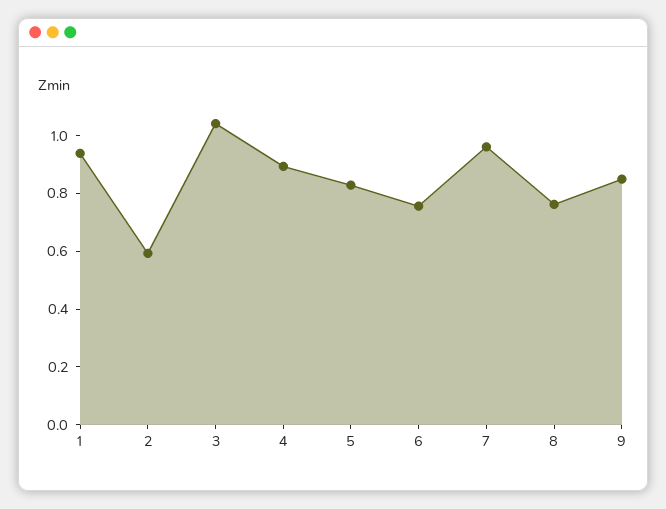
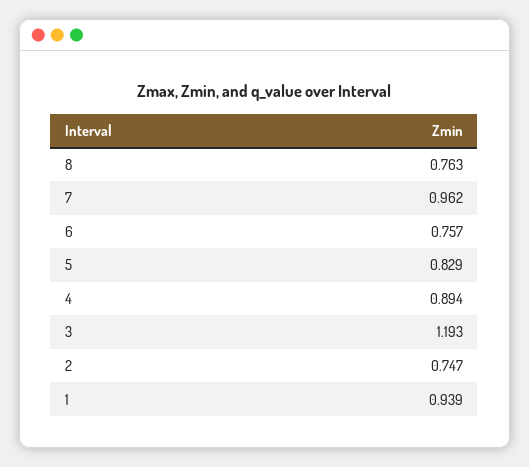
  {
    "1": 0.939,
-   "2": 0.6,
+   "2": 0.747,
-   "3": 1.05,
+   "3": 1.193,
    "4": 0.894,
    "5": 0.829,
    "6": 0.757,
    "7": 0.962,
-   "8": 0.763,
+   "8": 0.763
-   "9": 0.85
  }

